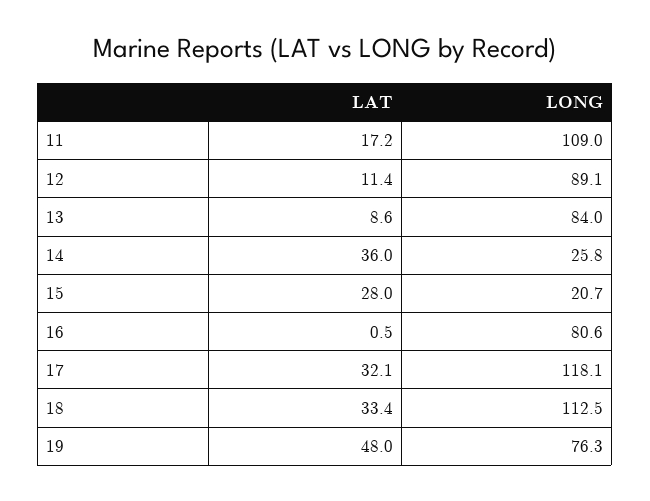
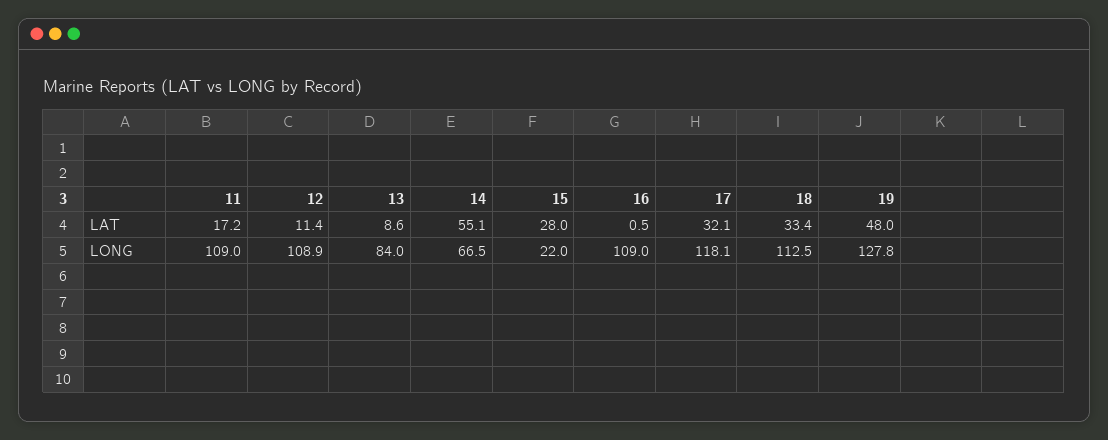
  {
    "LAT": {
      "11": 17.2,
      "12": 11.4,
      "13": 8.6,
-     "14": 36,
+     "14": 55.1,
      "15": 28,
      "16": 0.5,
      "17": 32.1,
      "18": 33.4,
      "19": 48
    },
    "LONG": {
      "11": 109,
-     "12": 89.1,
+     "12": 108.9,
      "13": 84,
-     "14": 25.8,
+     "14": 66.5,
-     "15": 20.7,
+     "15": 22,
-     "16": 80.6,
+     "16": 109,
      "17": 118.1,
      "18": 112.5,
-     "19": 76.3
+     "19": 127.8
    }
  }

